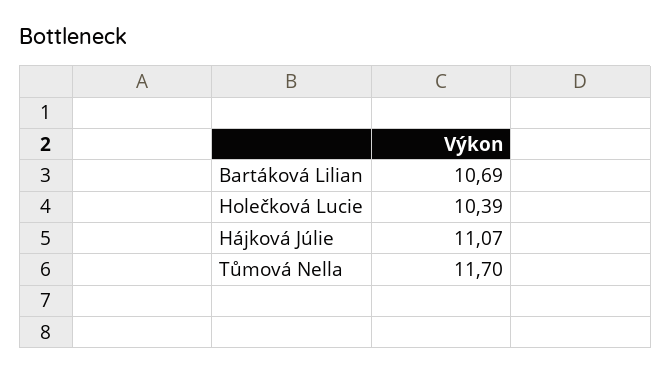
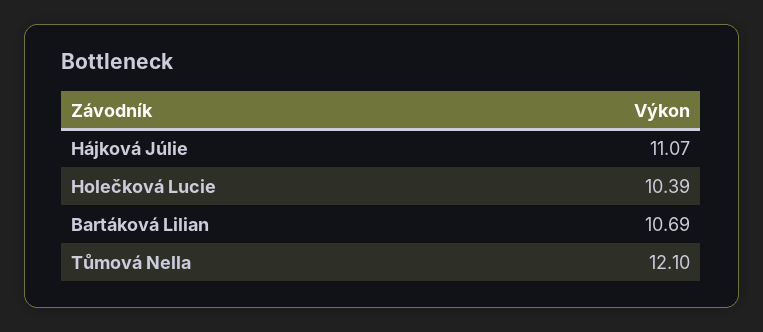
  {
    "Bartáková Lilian": 10.69,
    "Holečková Lucie": 10.39,
    "Hájková Júlie": 11.07,
-   "Tůmová Nella": 11.7
+   "Tůmová Nella": 12.1
  }

